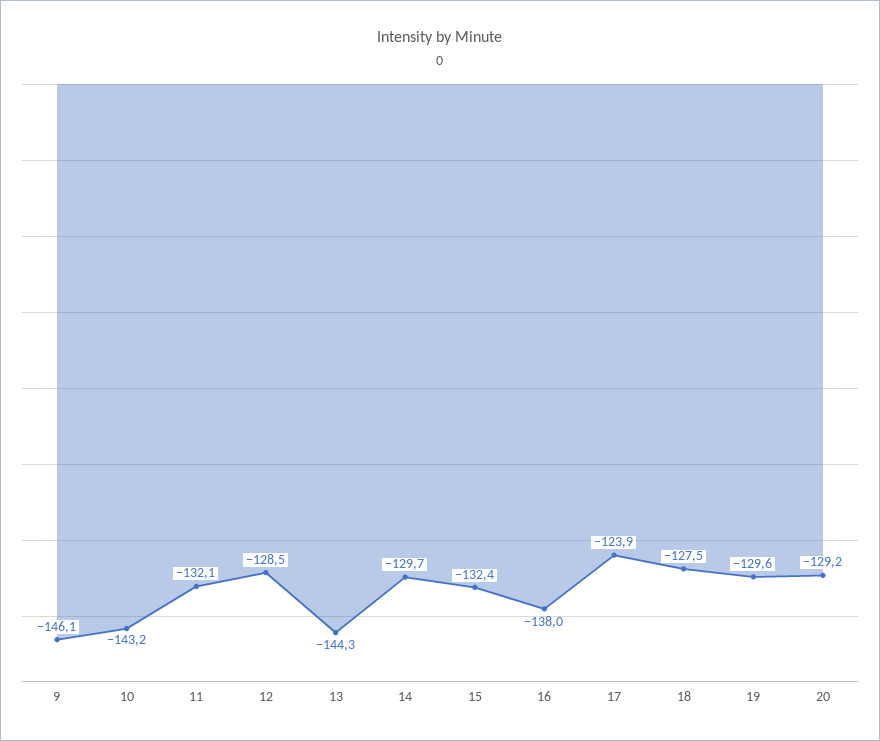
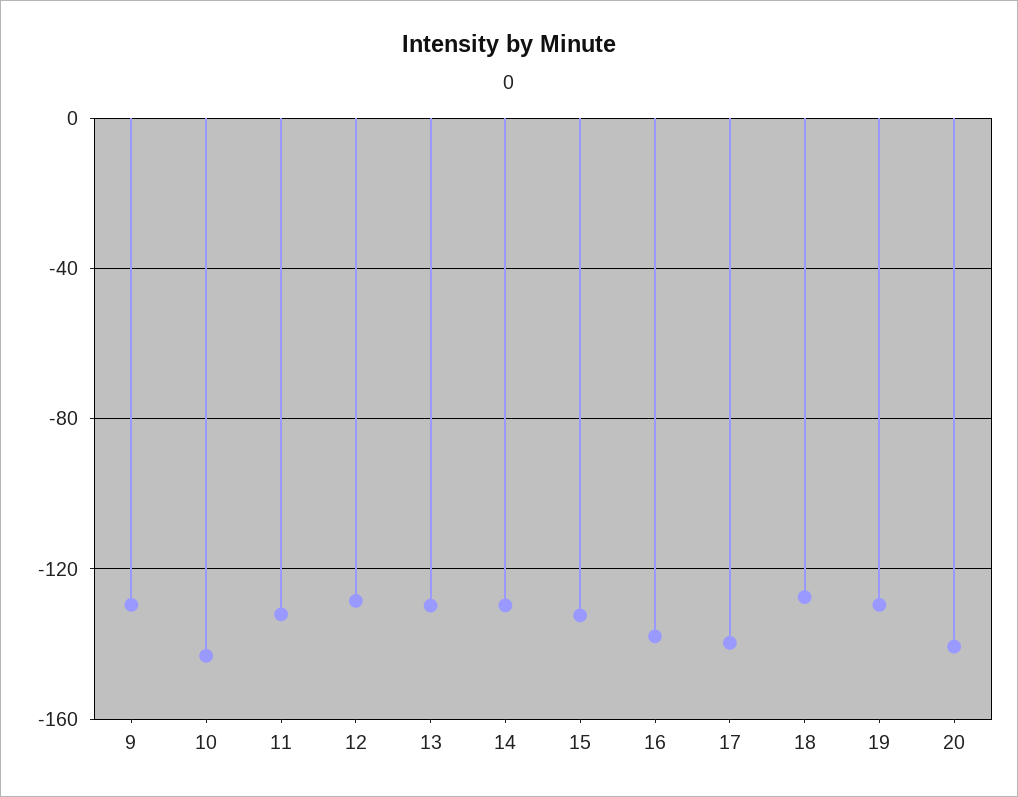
  {
-   "9": -146.1,
+   "9": -130,
    "10": -143.2,
    "11": -132.1,
    "12": -128.5,
-   "13": -144.3,
+   "13": -130,
    "14": -129.7,
    "15": -132.4,
    "16": -138,
-   "17": -123.9,
+   "17": -140,
    "18": -127.5,
    "19": -129.6,
-   "20": -129.2
+   "20": -140
  }

